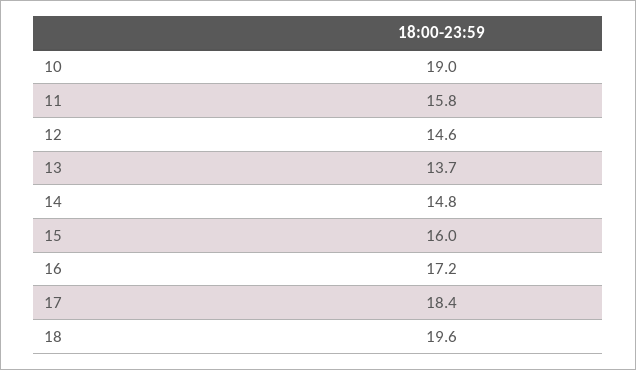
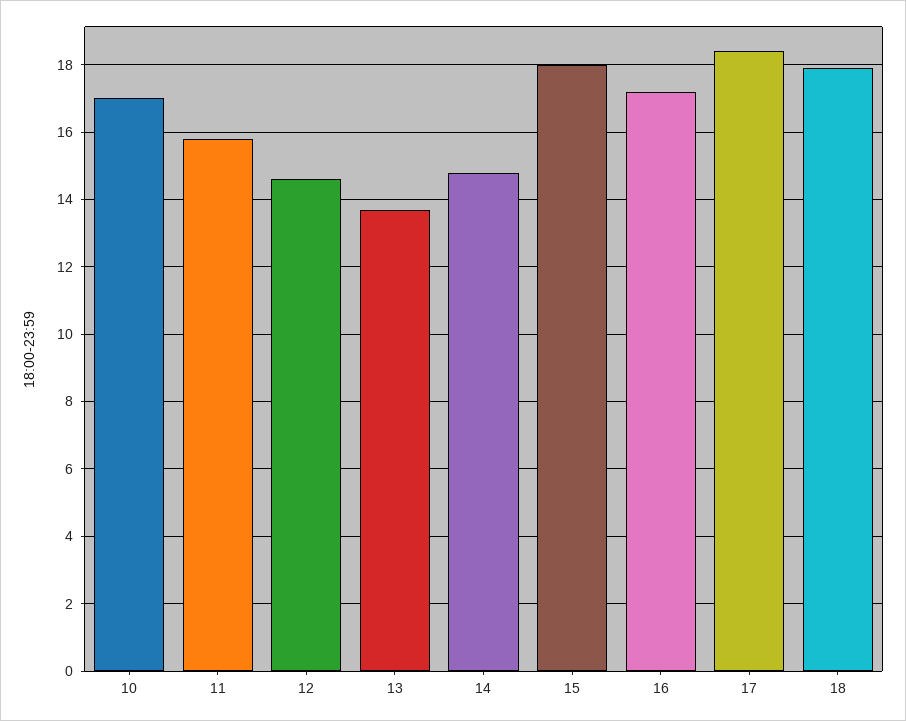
  {
-   "10": 19,
+   "10": 17,
    "11": 15.8,
    "12": 14.6,
    "13": 13.7,
    "14": 14.8,
-   "15": 16,
+   "15": 18,
    "16": 17.2,
    "17": 18.4,
-   "18": 19.6
+   "18": 18
  }

